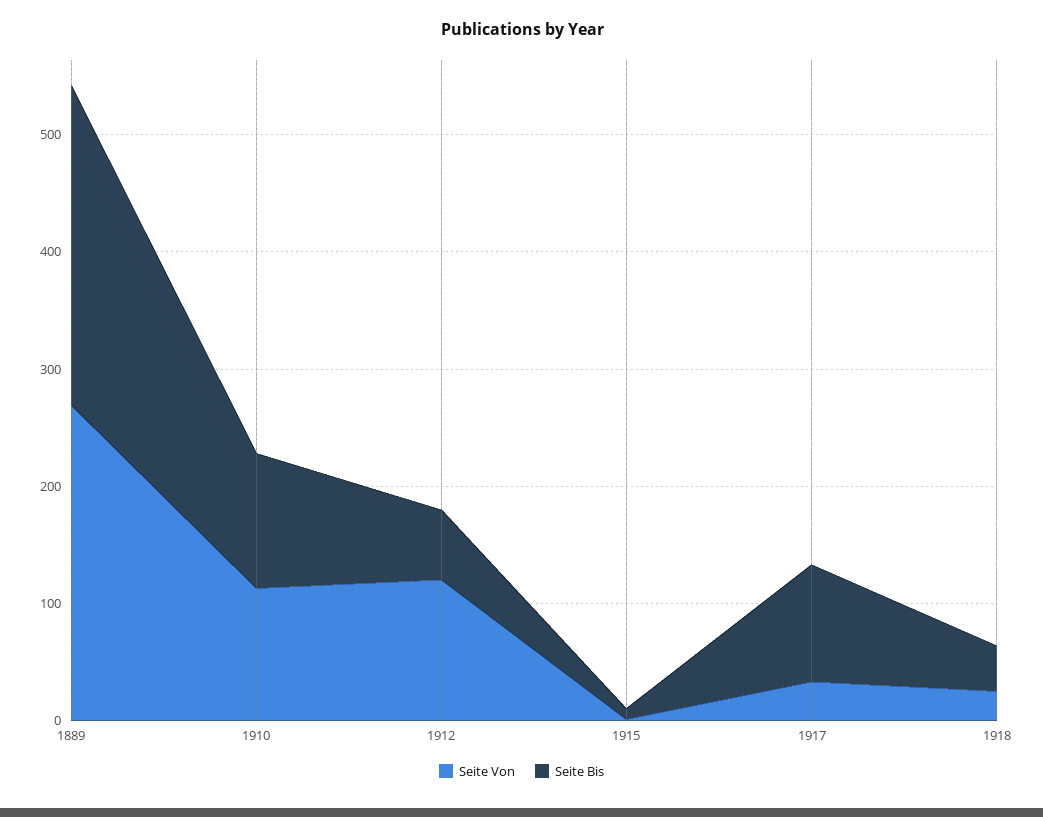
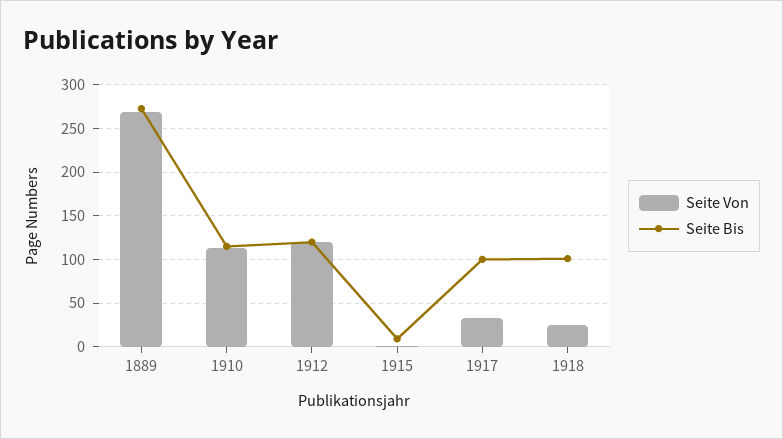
  {
    "Seite Von": {
      "1889": 270,
      "1910": 110,
      "1912": 120,
      "1915": 0,
      "1917": 30,
      "1918": 30
    },
    "Seite Bis": {
      "1889": 270,
      "1910": 120,
-     "1912": 60,
+     "1912": 120,
      "1915": 10,
      "1917": 100,
-     "1918": 40
+     "1918": 100
    }
  }

